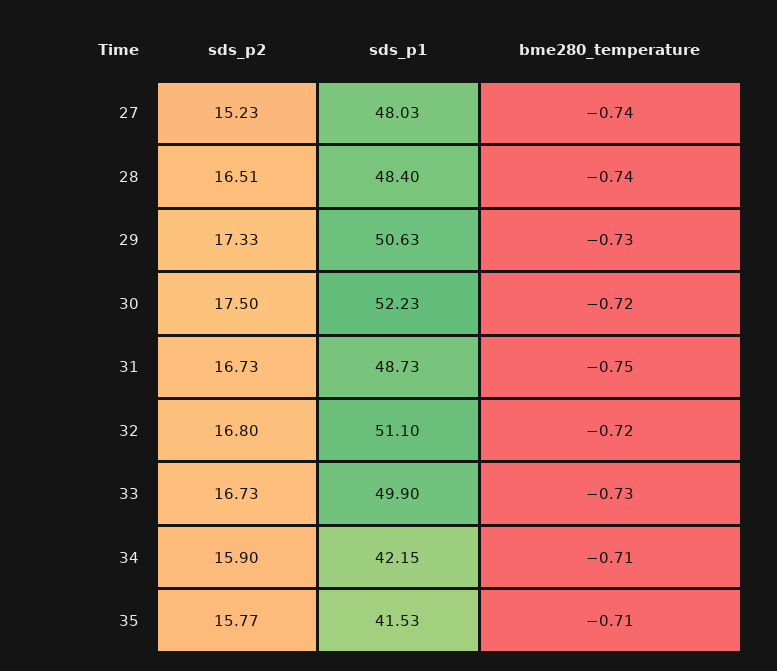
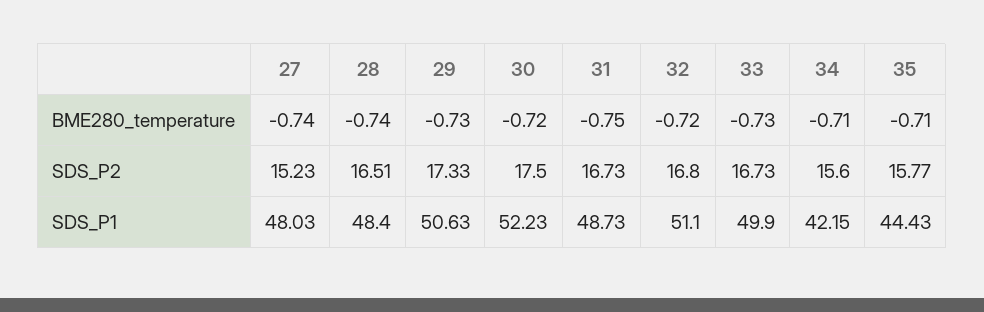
  {
    "sds_p2": {
      "27": 15.23,
      "28": 16.51,
      "29": 17.33,
      "30": 17.5,
      "31": 16.73,
      "32": 16.8,
      "33": 16.73,
-     "34": 15.9,
+     "34": 15.6,
      "35": 15.77
    },
    "sds_p1": {
      "27": 48.03,
      "28": 48.4,
      "29": 50.63,
      "30": 52.23,
      "31": 48.73,
      "32": 51.1,
      "33": 49.9,
      "34": 42.15,
-     "35": 41.53
+     "35": 44.43
    },
    "bme280_temperature": {
      "27": -0.74,
      "28": -0.74,
      "29": -0.73,
      "30": -0.72,
      "31": -0.75,
      "32": -0.72,
      "33": -0.73,
      "34": -0.71,
      "35": -0.71
    }
  }

